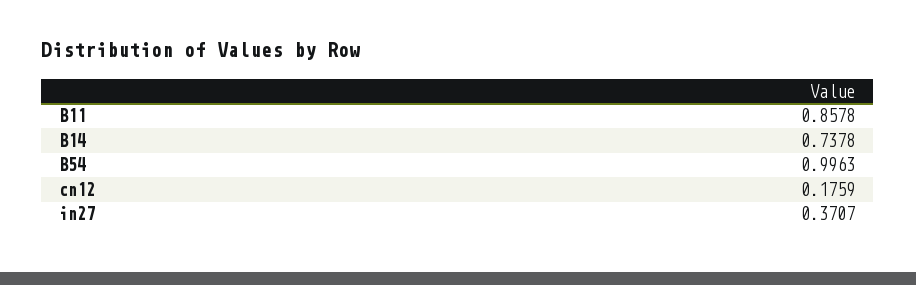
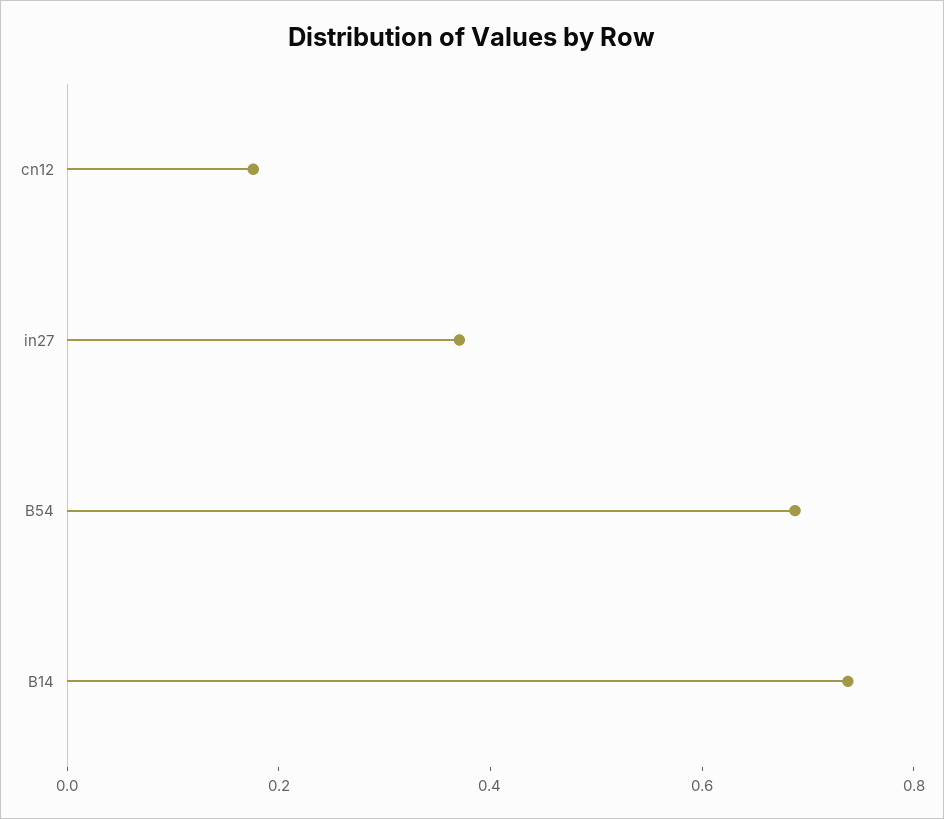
  {
-   "B11": 0.8578,
    "B14": 0.7378,
-   "B54": 0.9963,
+   "B54": 0.7,
    "cn12": 0.1759,
    "in27": 0.3707
  }

